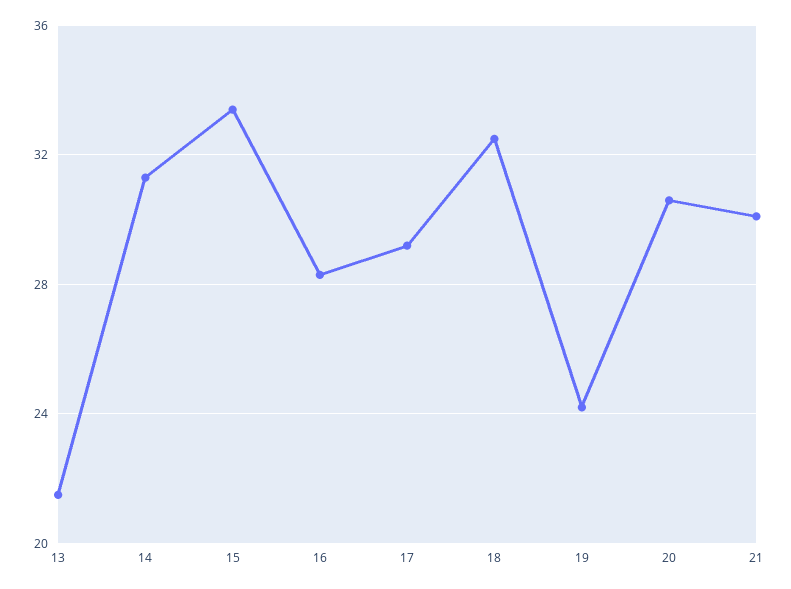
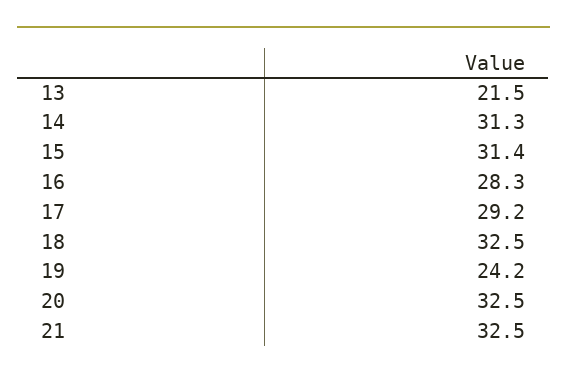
  {
    "13": 21.5,
    "14": 31.3,
-   "15": 33.5,
+   "15": 31.4,
    "16": 28.3,
    "17": 29.2,
    "18": 32.5,
    "19": 24.2,
-   "20": 30.5,
+   "20": 32.5,
-   "21": 30
+   "21": 32.5
  }

